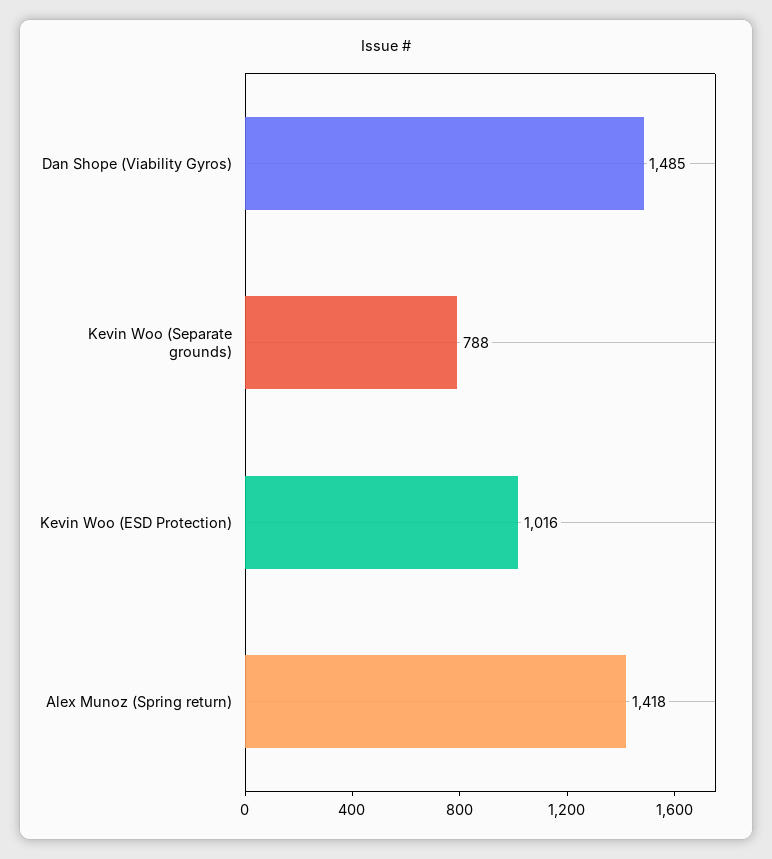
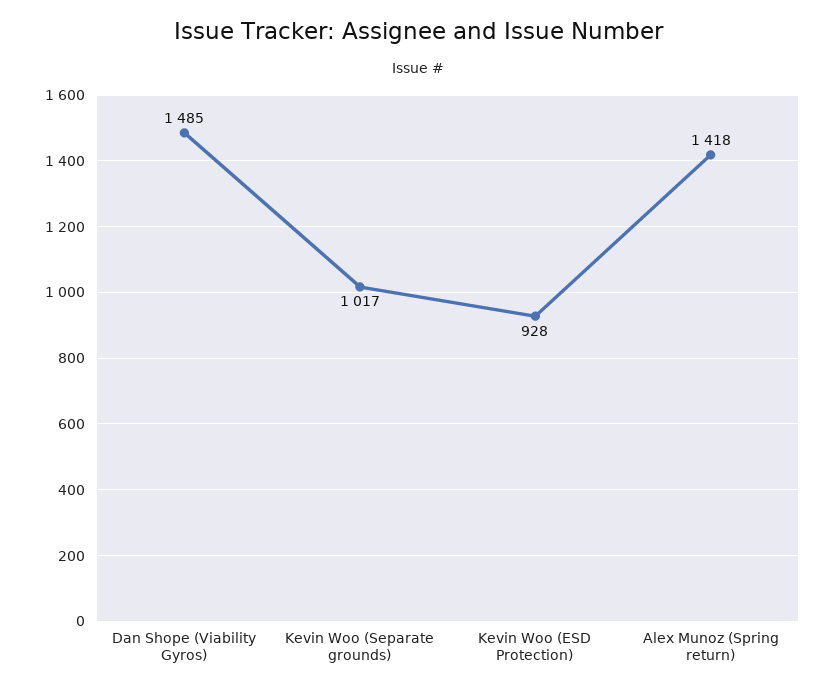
  {
    "Dan Shope (Viability Gyros)": 1485,
-   "Kevin Woo (Separate grounds)": 788,
+   "Kevin Woo (Separate grounds)": 1017,
-   "Kevin Woo (ESD Protection)": 1016,
+   "Kevin Woo (ESD Protection)": 928,
    "Alex Munoz (Spring return)": 1418
  }

